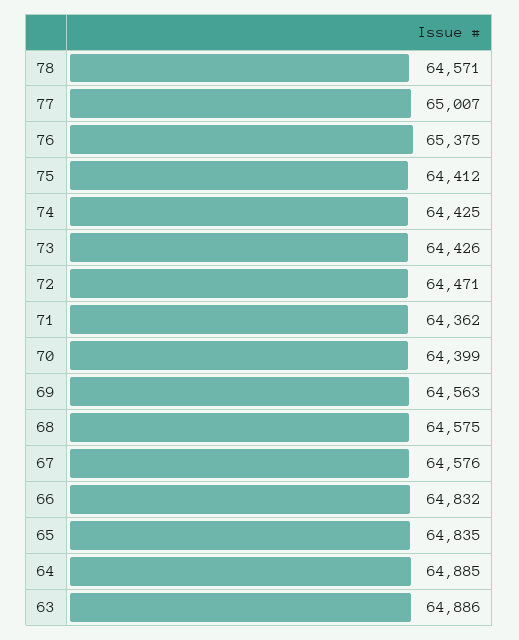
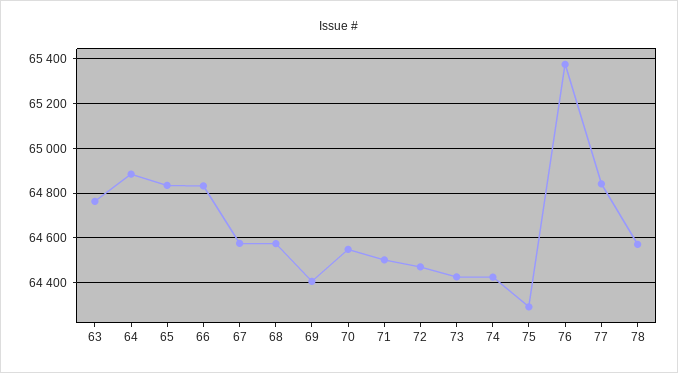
  {
    "78": 64571,
-   "77": 65007,
+   "77": 64850,
    "76": 65375,
-   "75": 64412,
+   "75": 64300,
    "74": 64425,
    "73": 64426,
    "72": 64471,
-   "71": 64362,
+   "71": 64500,
-   "70": 64399,
+   "70": 64550,
-   "69": 64563,
+   "69": 64400,
    "68": 64575,
    "67": 64576,
    "66": 64832,
    "65": 64835,
    "64": 64885,
-   "63": 64886
+   "63": 64750
  }

